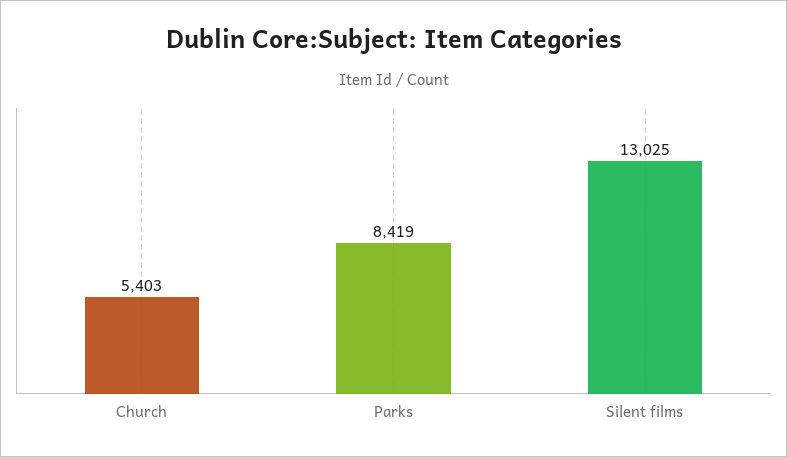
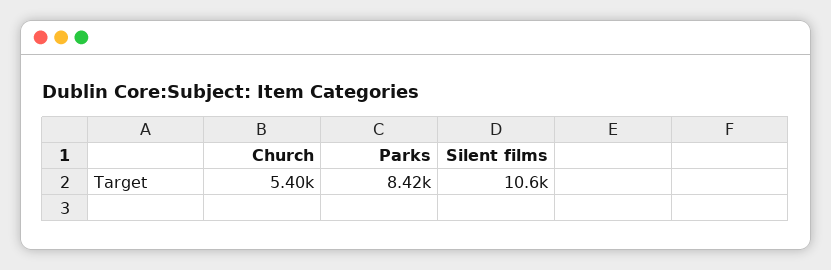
  {
    "Church": 5403,
    "Parks": 8419,
-   "Silent films": 13025
+   "Silent films": 10600
  }

